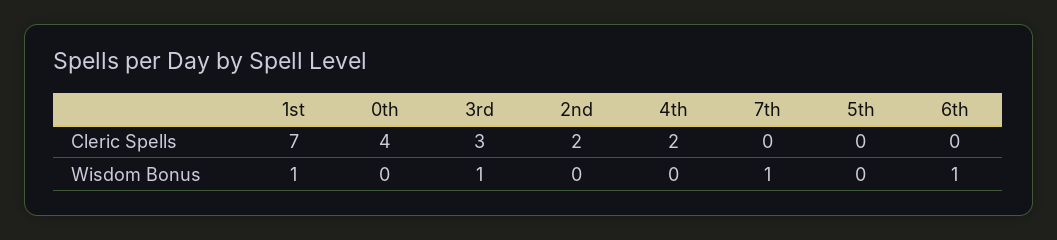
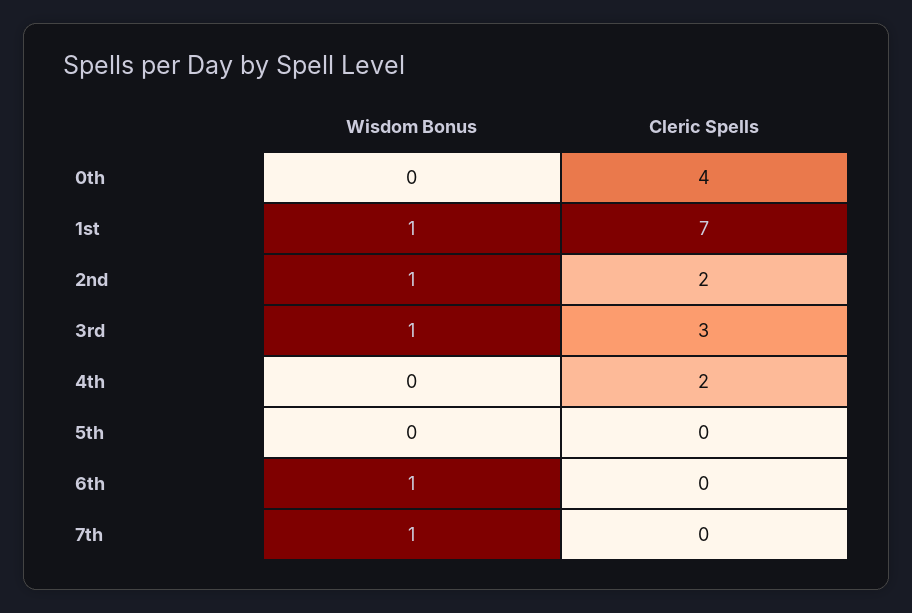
  {
    "1st": {
      "Cleric Spells": 7,
      "Wisdom Bonus": 1
    },
    "0th": {
      "Cleric Spells": 4,
      "Wisdom Bonus": 0
    },
    "3rd": {
      "Cleric Spells": 3,
      "Wisdom Bonus": 1
    },
    "2nd": {
      "Cleric Spells": 2,
-     "Wisdom Bonus": 0
+     "Wisdom Bonus": 1
    },
    "4th": {
      "Cleric Spells": 2,
      "Wisdom Bonus": 0
    },
    "7th": {
      "Cleric Spells": 0,
      "Wisdom Bonus": 1
    },
    "5th": {
      "Cleric Spells": 0,
      "Wisdom Bonus": 0
    },
    "6th": {
      "Cleric Spells": 0,
      "Wisdom Bonus": 1
    }
  }

